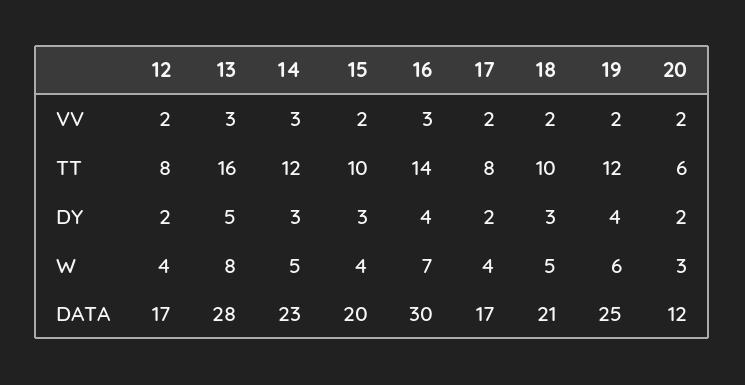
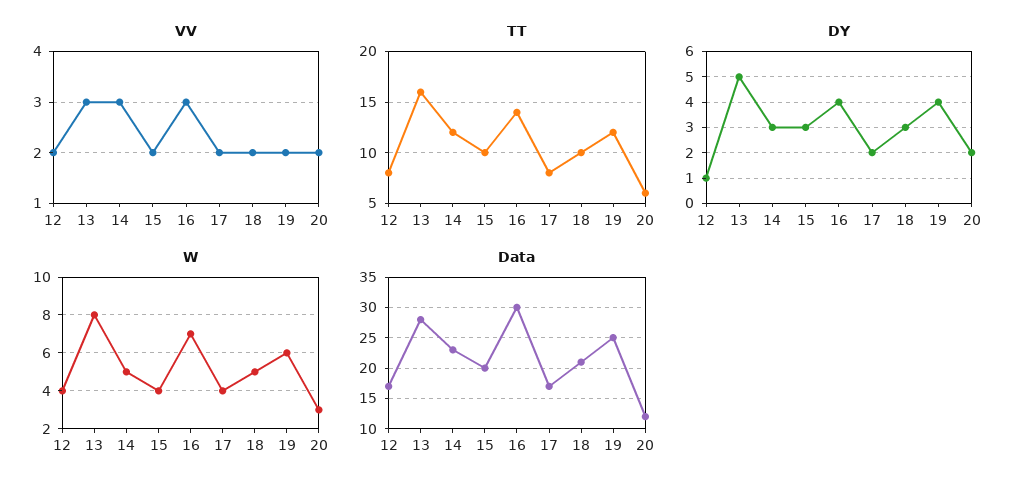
  {
    "VV": {
      "12": 2,
      "13": 3,
      "14": 3,
      "15": 2,
      "16": 3,
      "17": 2,
      "18": 2,
      "19": 2,
      "20": 2
    },
    "TT": {
      "12": 8,
      "13": 16,
      "14": 12,
      "15": 10,
      "16": 14,
      "17": 8,
      "18": 10,
      "19": 12,
      "20": 6
    },
    "DY": {
-     "12": 2,
+     "12": 1,
      "13": 5,
      "14": 3,
      "15": 3,
      "16": 4,
      "17": 2,
      "18": 3,
      "19": 4,
      "20": 2
    },
    "W": {
      "12": 4,
      "13": 8,
      "14": 5,
      "15": 4,
      "16": 7,
      "17": 4,
      "18": 5,
      "19": 6,
      "20": 3
    },
    "DATA": {
      "12": 17,
      "13": 28,
      "14": 23,
      "15": 20,
      "16": 30,
      "17": 17,
      "18": 21,
      "19": 25,
      "20": 12
    }
  }

